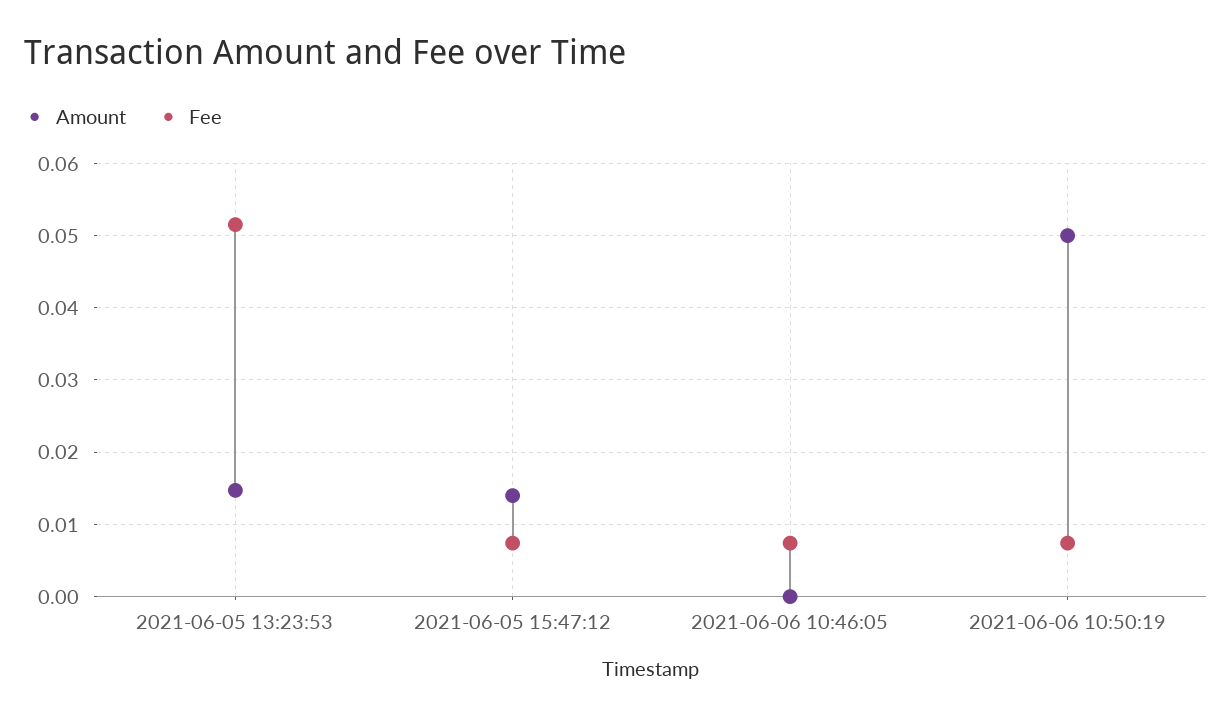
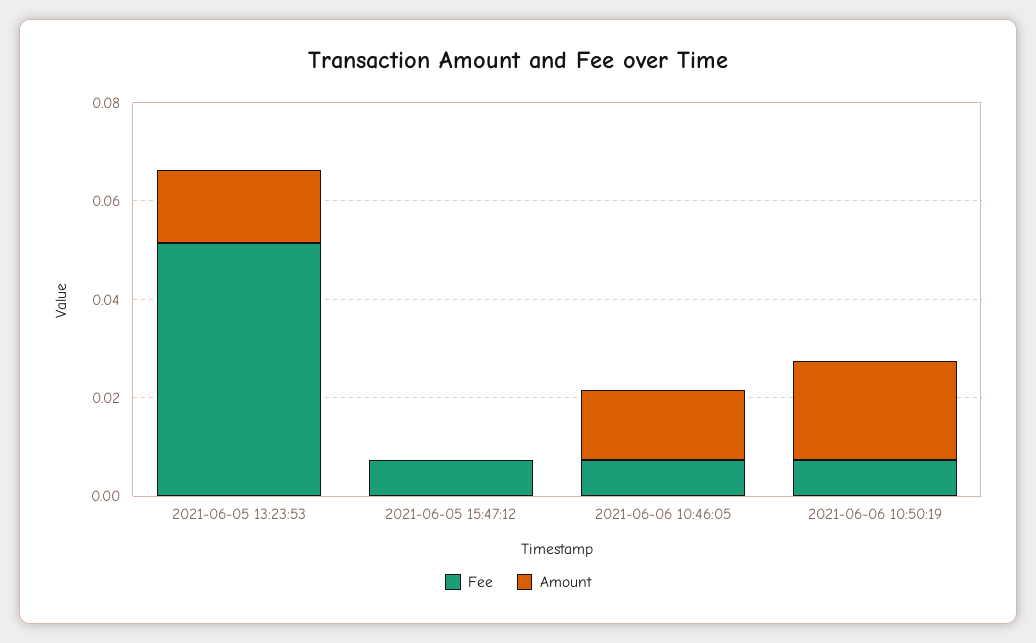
  {
    "Amount": {
      "2021-06-05 13:23:53": 0.015,
-     "2021-06-05 15:47:12": 0.014,
+     "2021-06-05 15:47:12": 0,
-     "2021-06-06 10:46:05": 0,
+     "2021-06-06 10:46:05": 0.015,
-     "2021-06-06 10:50:19": 0.05
+     "2021-06-06 10:50:19": 0.02
    },
    "Fee": {
      "2021-06-05 13:23:53": 0.052,
      "2021-06-05 15:47:12": 0.007,
      "2021-06-06 10:46:05": 0.007,
      "2021-06-06 10:50:19": 0.007
    }
  }

